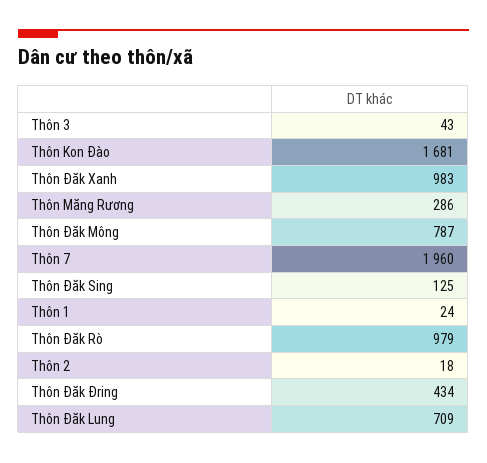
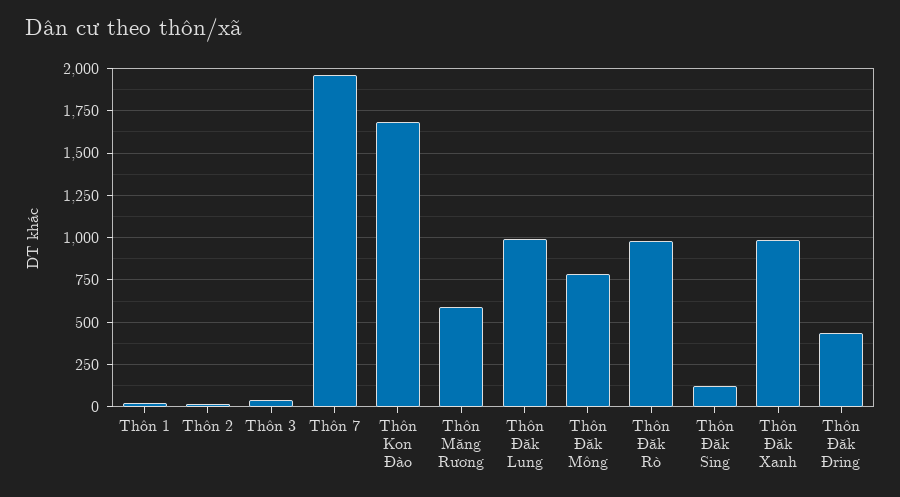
  {
    "Thôn 3": 43,
    "Thôn Kon Đào": 1681,
    "Thôn Đăk Xanh": 983,
-   "Thôn Măng Rương": 286,
+   "Thôn Măng Rương": 600,
    "Thôn Đăk Mông": 787,
    "Thôn 7": 1960,
    "Thôn Đăk Sing": 125,
    "Thôn 1": 24,
    "Thôn Đăk Rò": 979,
    "Thôn 2": 18,
    "Thôn Đăk Đring": 434,
-   "Thôn Đăk Lung": 709
+   "Thôn Đăk Lung": 1000
  }

